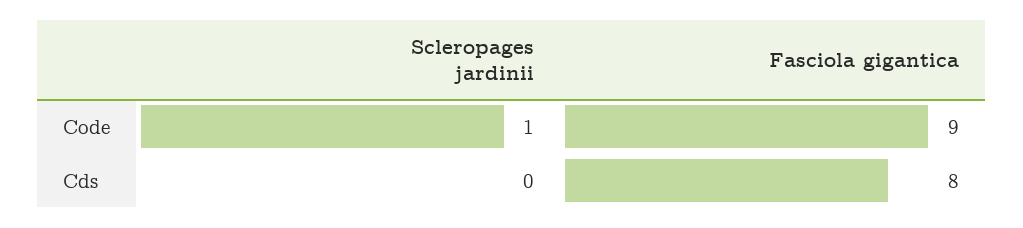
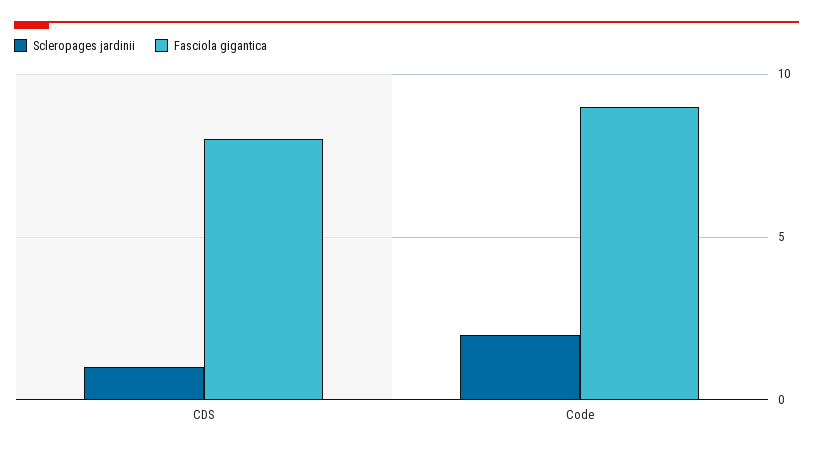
  {
    "Scleropages jardinii": {
-     "Code": 1,
+     "Code": 2,
-     "Cds": 0
+     "Cds": 1
    },
    "Fasciola gigantica": {
      "Code": 9,
      "Cds": 8
    }
  }

